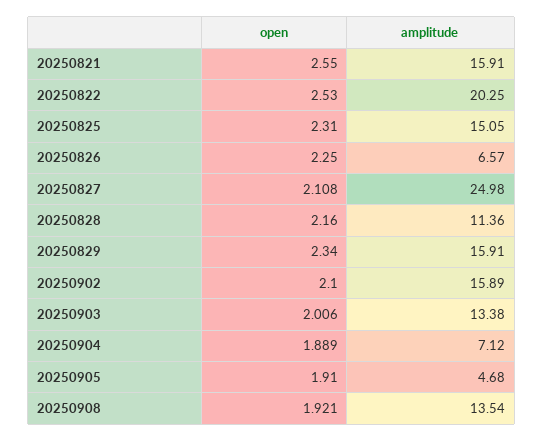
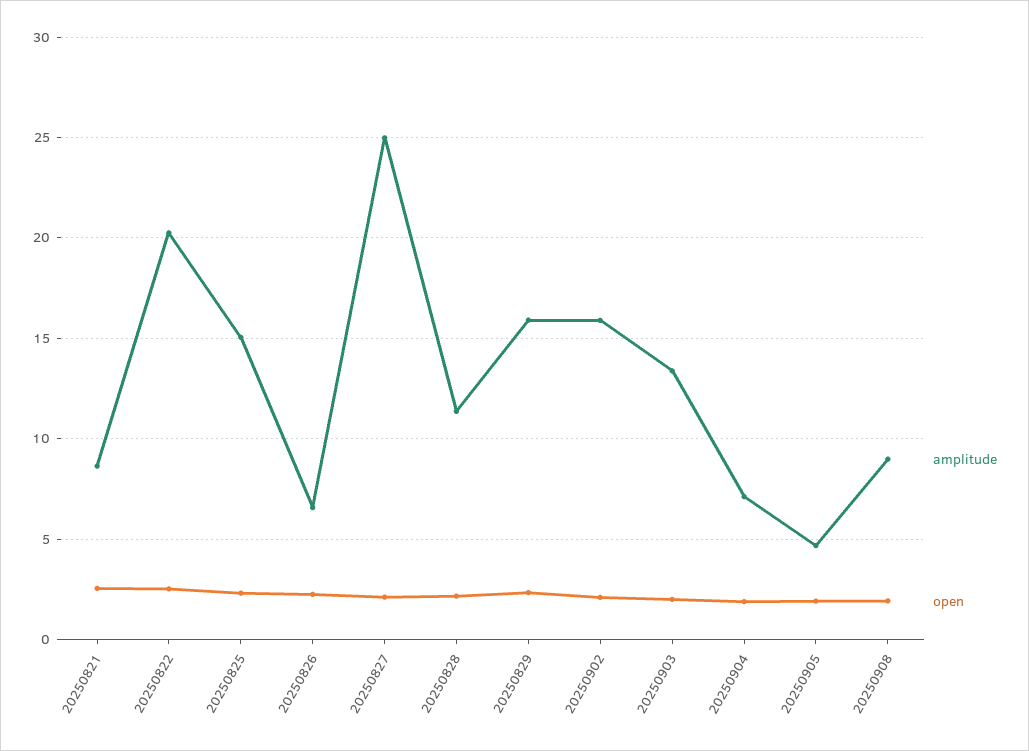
  {
    "open": {
      "20250821": 2.55,
      "20250822": 2.53,
      "20250825": 2.31,
      "20250826": 2.25,
      "20250827": 2.108,
      "20250828": 2.16,
      "20250829": 2.34,
      "20250902": 2.1,
      "20250903": 2.006,
      "20250904": 1.889,
      "20250905": 1.91,
      "20250908": 1.921
    },
    "amplitude": {
-     "20250821": 15.91,
+     "20250821": 8.5,
      "20250822": 20.25,
      "20250825": 15.05,
      "20250826": 6.57,
      "20250827": 24.98,
      "20250828": 11.36,
      "20250829": 15.91,
      "20250902": 15.89,
      "20250903": 13.38,
      "20250904": 7.12,
      "20250905": 4.68,
-     "20250908": 13.54
+     "20250908": 9
    }
  }

